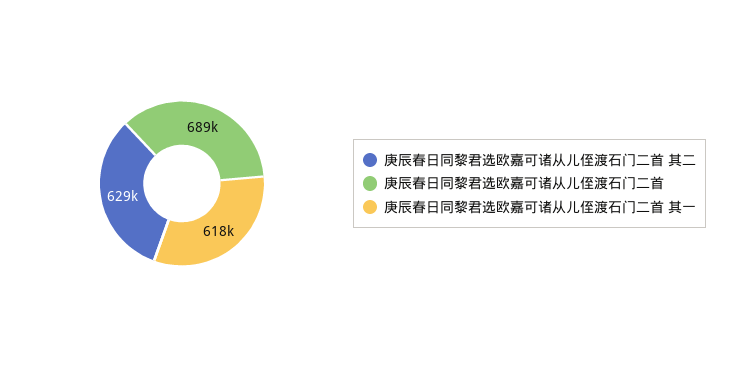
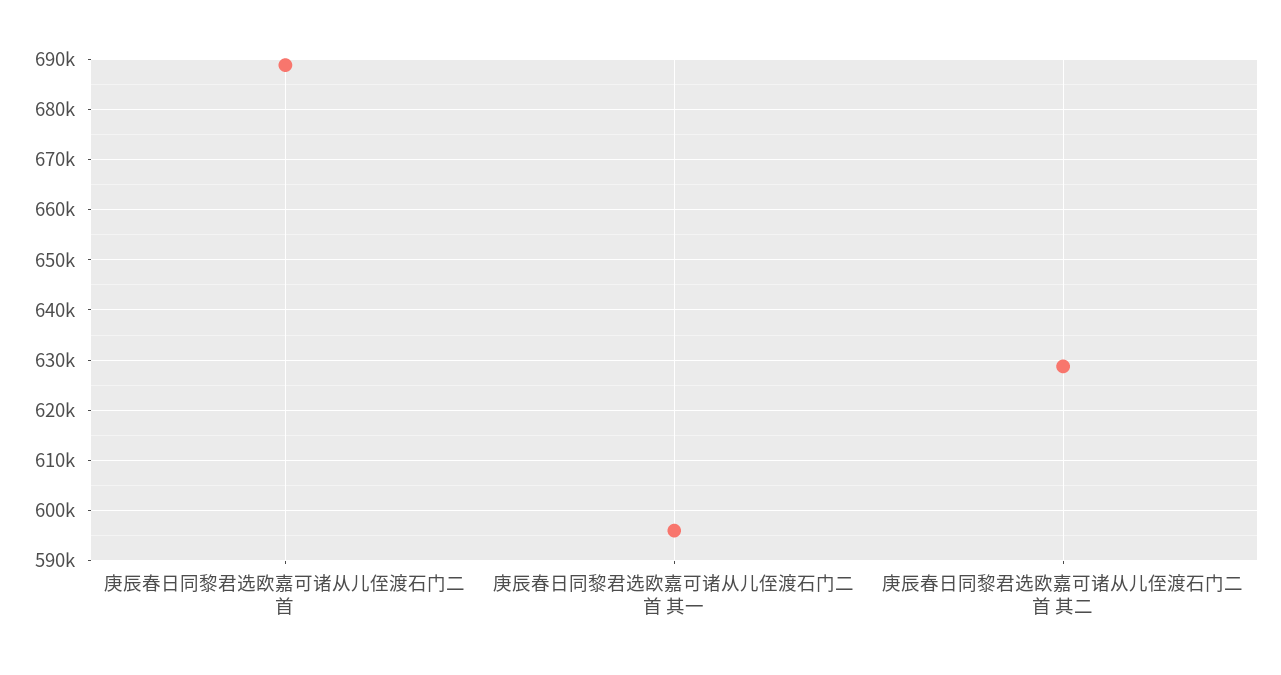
  {
    "庚辰春日同黎君选欧嘉可诸从儿侄渡石门二首 其二": 629000,
    "庚辰春日同黎君选欧嘉可诸从儿侄渡石门二首": 689000,
-   "庚辰春日同黎君选欧嘉可诸从儿侄渡石门二首 其一": 618000
+   "庚辰春日同黎君选欧嘉可诸从儿侄渡石门二首 其一": 596000
  }

